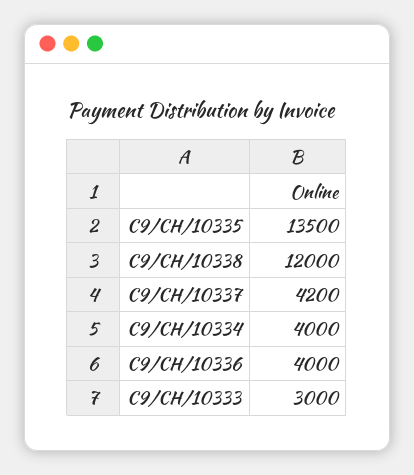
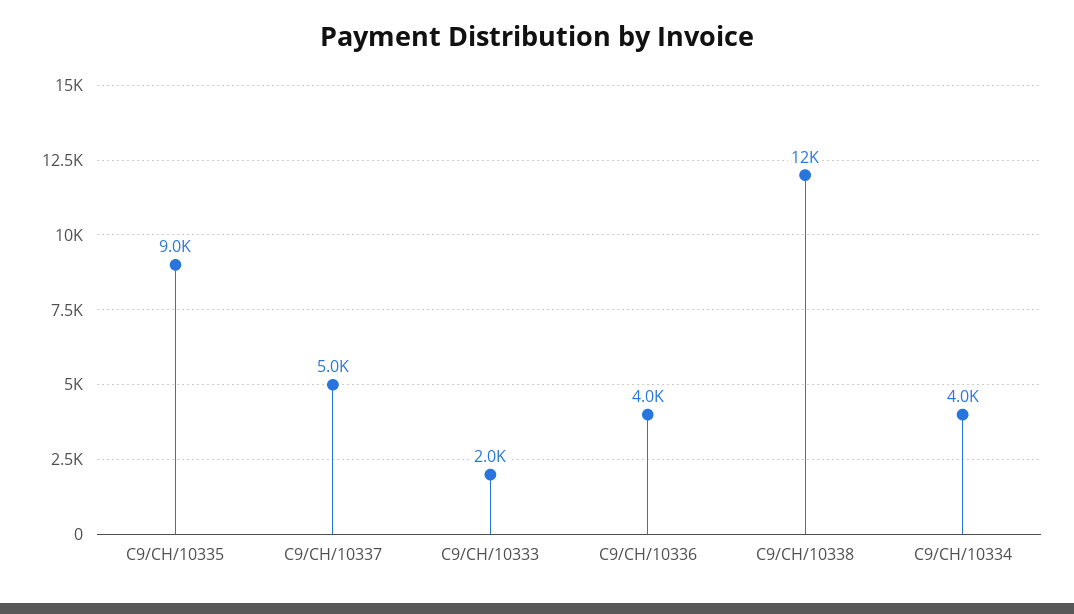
  {
-   "C9/CH/10335": 13500,
+   "C9/CH/10335": 9000,
    "C9/CH/10338": 12000,
-   "C9/CH/10337": 4200,
+   "C9/CH/10337": 5000,
    "C9/CH/10334": 4000,
    "C9/CH/10336": 4000,
-   "C9/CH/10333": 3000
+   "C9/CH/10333": 2000
  }

